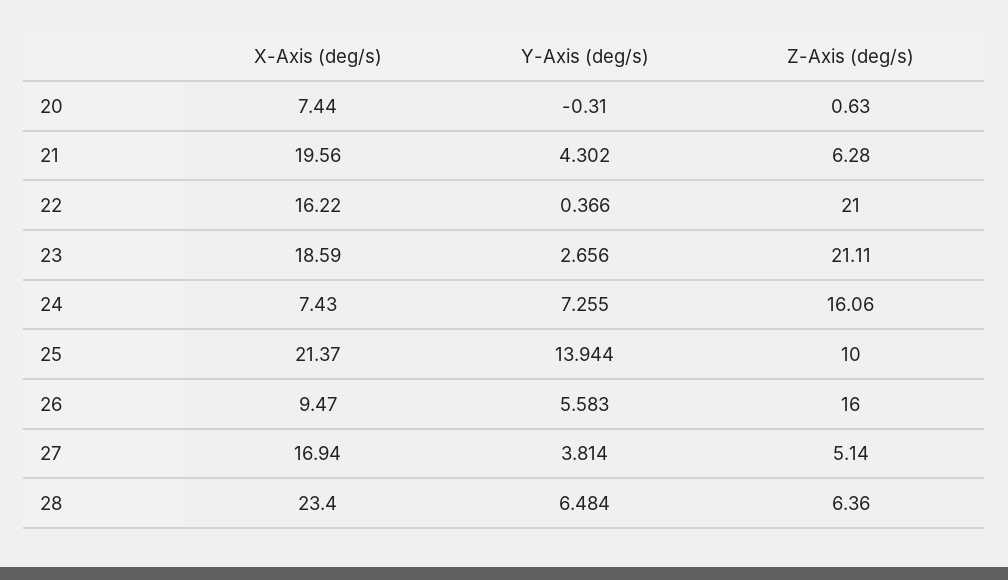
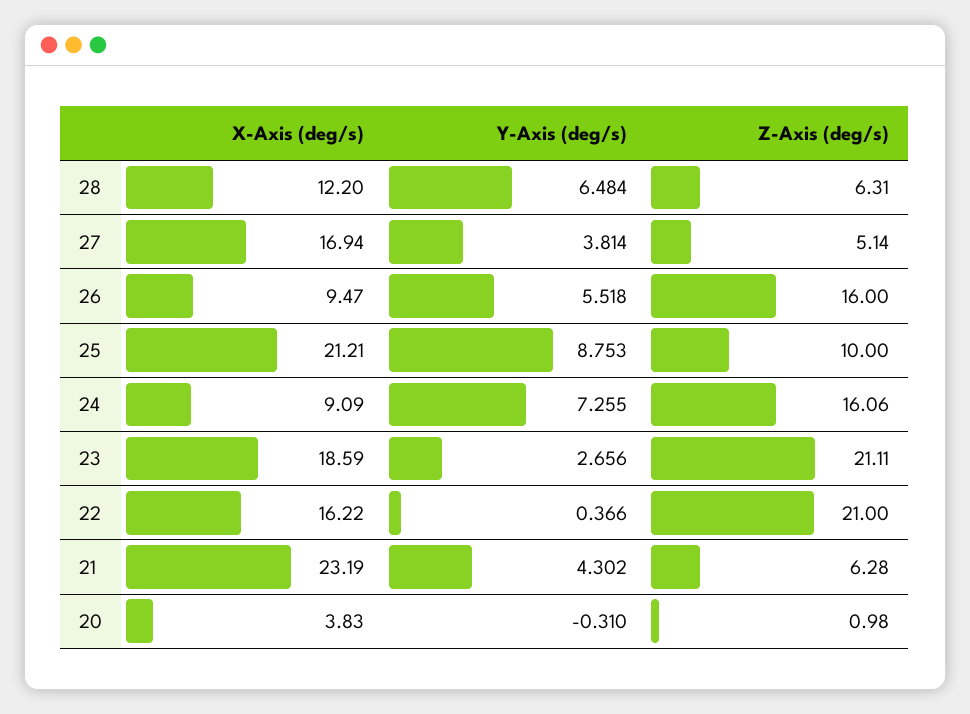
  {
    "X-Axis (deg/s)": {
-     "20": 7.44,
+     "20": 3.83,
-     "21": 19.56,
+     "21": 23.19,
      "22": 16.22,
      "23": 18.59,
-     "24": 7.43,
+     "24": 9.09,
-     "25": 21.37,
+     "25": 21.21,
      "26": 9.47,
      "27": 16.94,
-     "28": 23.4
+     "28": 12.2
    },
    "Y-Axis (deg/s)": {
      "20": -0.31,
      "21": 4.302,
      "22": 0.366,
      "23": 2.656,
      "24": 7.255,
-     "25": 13.944,
+     "25": 8.753,
-     "26": 5.583,
+     "26": 5.518,
      "27": 3.814,
      "28": 6.484
    },
    "Z-Axis (deg/s)": {
-     "20": 0.63,
+     "20": 0.98,
      "21": 6.28,
      "22": 21,
      "23": 21.11,
      "24": 16.06,
      "25": 10,
      "26": 16,
      "27": 5.14,
-     "28": 6.36
+     "28": 6.31
    }
  }

